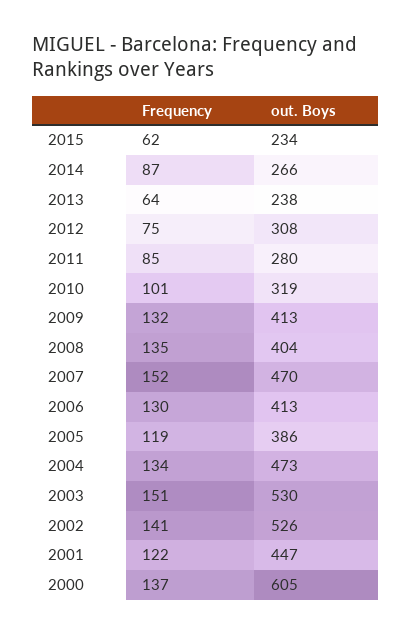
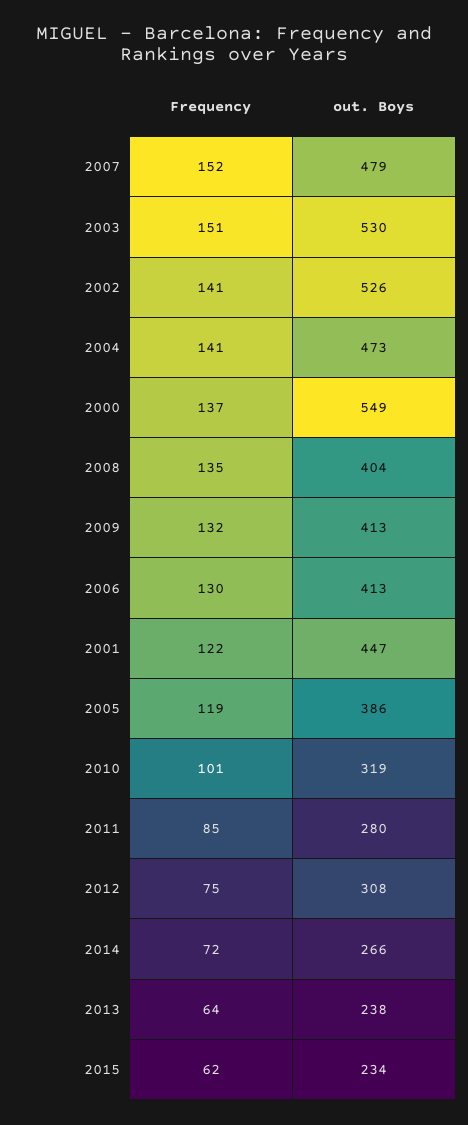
  {
    "Frequency": {
      "2015": 62,
-     "2014": 87,
+     "2014": 72,
      "2013": 64,
      "2012": 75,
      "2011": 85,
      "2010": 101,
      "2009": 132,
      "2008": 135,
      "2007": 152,
      "2006": 130,
      "2005": 119,
-     "2004": 134,
+     "2004": 141,
      "2003": 151,
      "2002": 141,
      "2001": 122,
      "2000": 137
    },
    "out. Boys": {
      "2015": 234,
      "2014": 266,
      "2013": 238,
      "2012": 308,
      "2011": 280,
      "2010": 319,
      "2009": 413,
      "2008": 404,
-     "2007": 470,
+     "2007": 479,
      "2006": 413,
      "2005": 386,
      "2004": 473,
      "2003": 530,
      "2002": 526,
      "2001": 447,
-     "2000": 605
+     "2000": 549
    }
  }

